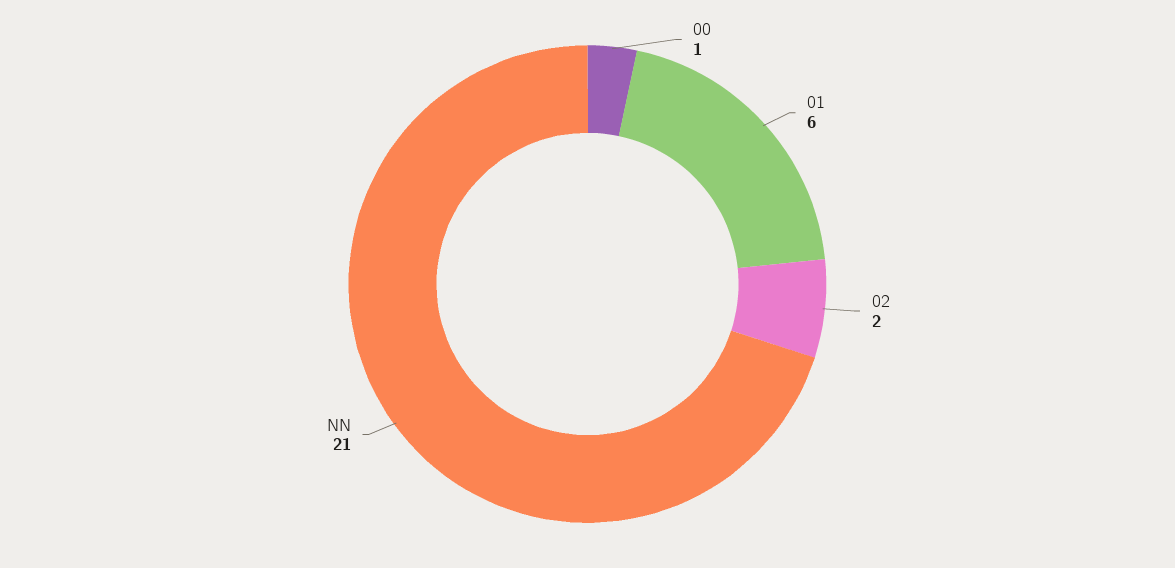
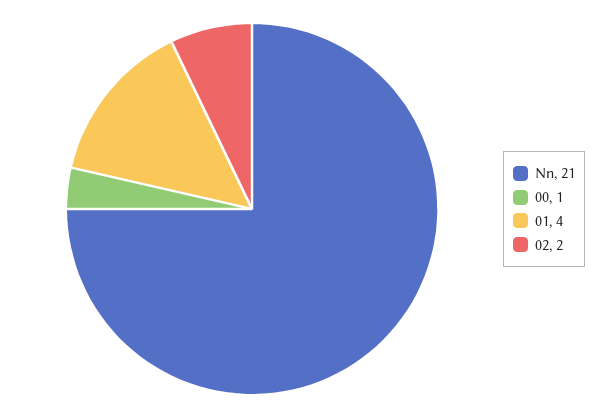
  {
    "00": 1,
-   "01": 6,
+   "01": 4,
    "02": 2,
    "NN": 21
  }

